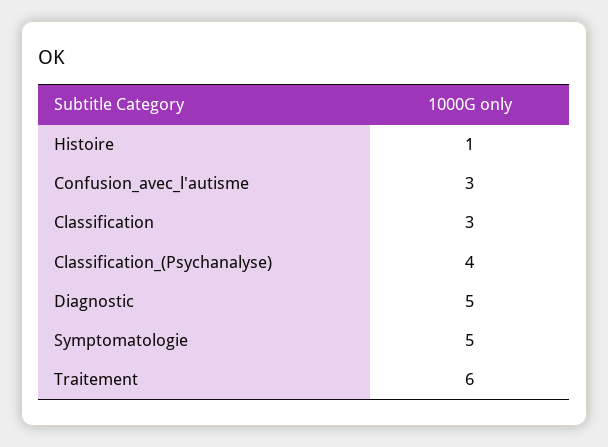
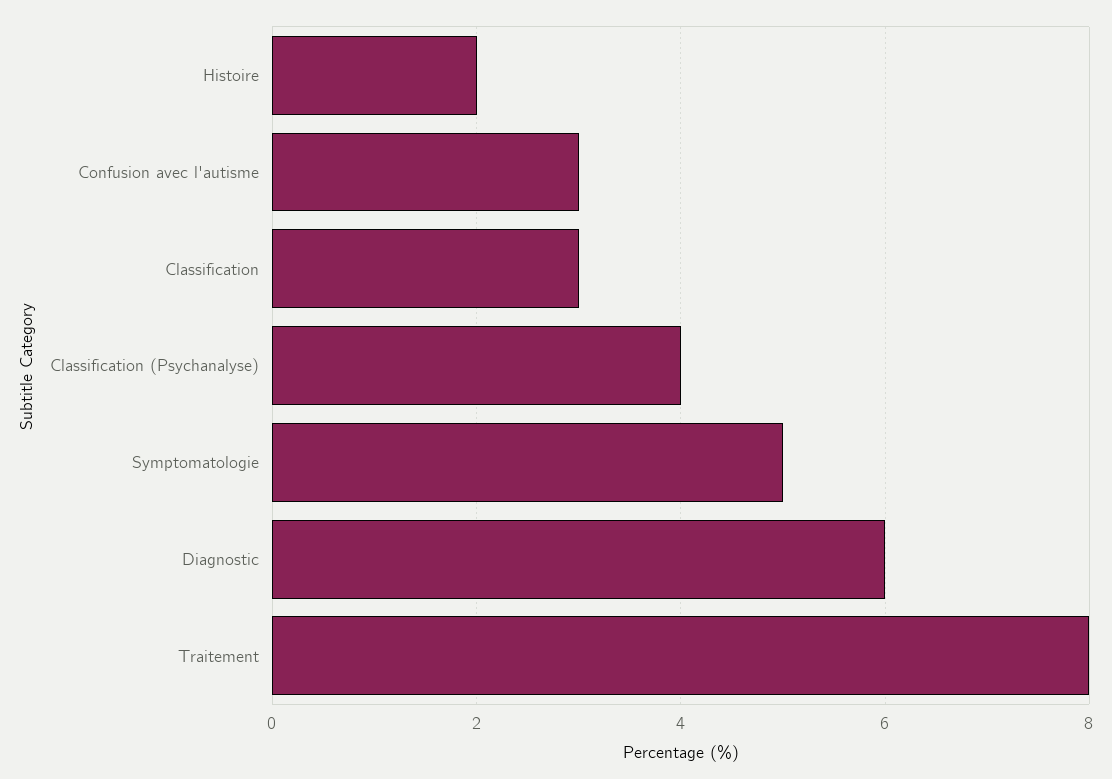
  {
-   "Histoire": 1,
+   "Histoire": 2,
    "Confusion_avec_l'autisme": 3,
    "Classification": 3,
    "Classification_(Psychanalyse)": 4,
-   "Diagnostic": 5,
+   "Diagnostic": 6,
    "Symptomatologie": 5,
-   "Traitement": 6
+   "Traitement": 8
  }

